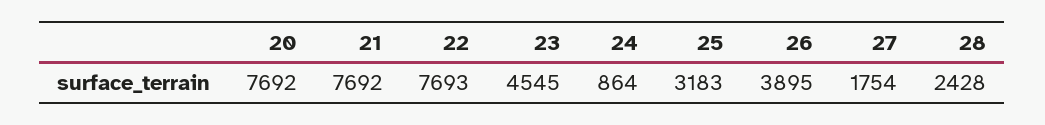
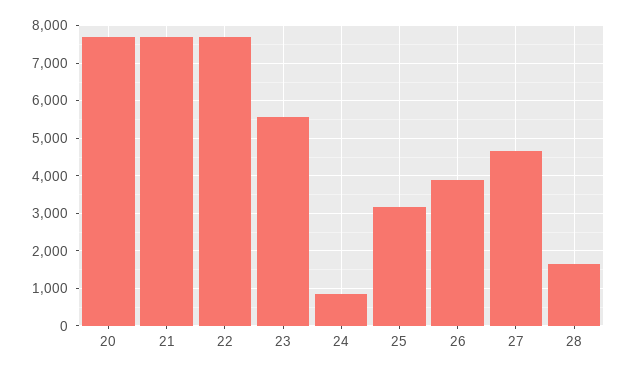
  {
    "20": 7692,
    "21": 7692,
    "22": 7693,
-   "23": 4545,
+   "23": 5600,
    "24": 864,
    "25": 3183,
    "26": 3895,
-   "27": 1754,
+   "27": 4600,
-   "28": 2428
+   "28": 1600
  }

